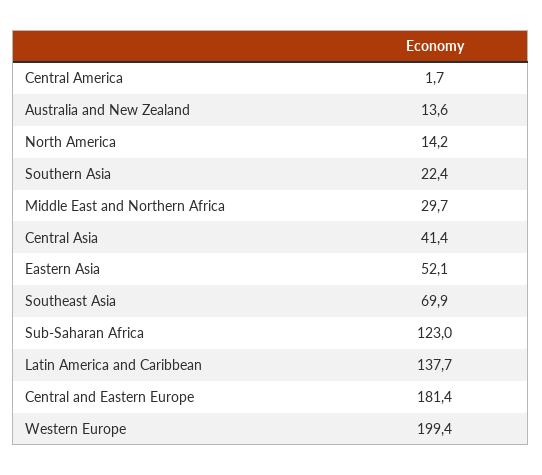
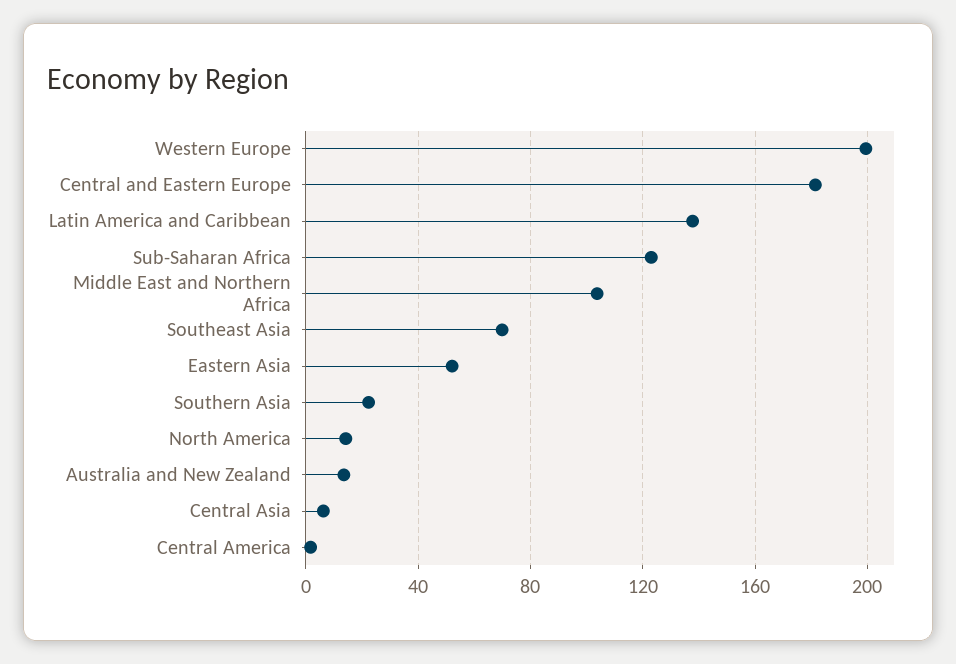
  {
    "Central America": 1.7,
    "Australia and New Zealand": 13.6,
    "North America": 14.2,
    "Southern Asia": 22.4,
-   "Middle East and Northern Africa": 29.7,
+   "Middle East and Northern Africa": 105,
-   "Central Asia": 41.4,
+   "Central Asia": 5,
    "Eastern Asia": 52.1,
    "Southeast Asia": 69.9,
    "Sub-Saharan Africa": 123,
    "Latin America and Caribbean": 137.7,
    "Central and Eastern Europe": 181.4,
    "Western Europe": 199.4
  }

